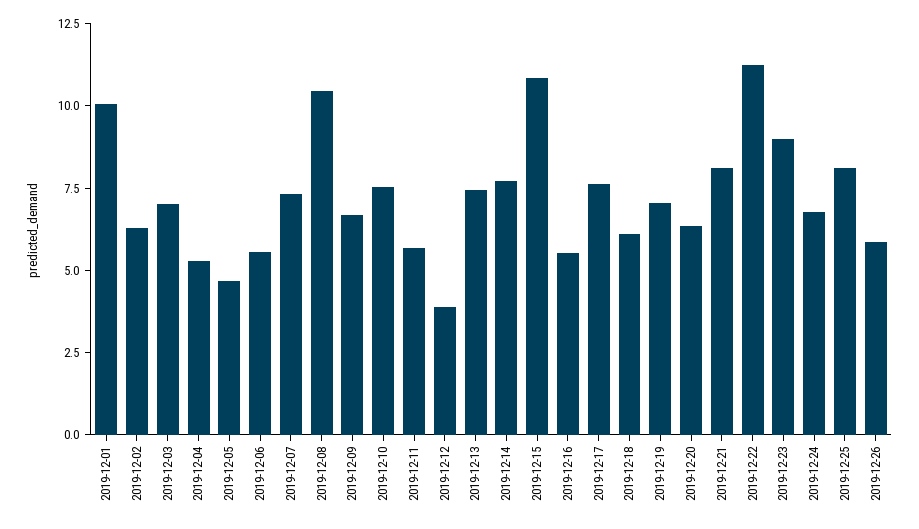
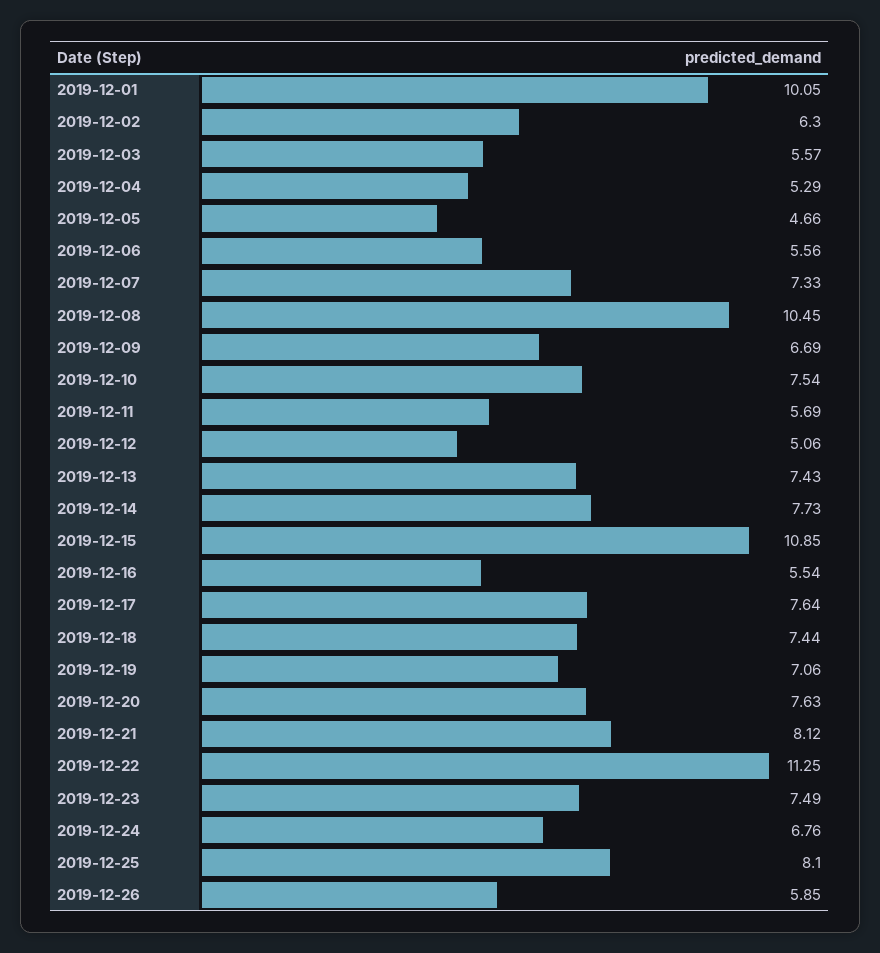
  {
    "2019-12-01": 10.05,
    "2019-12-02": 6.3,
-   "2019-12-03": 7,
+   "2019-12-03": 5.57,
    "2019-12-04": 5.29,
    "2019-12-05": 4.66,
    "2019-12-06": 5.56,
    "2019-12-07": 7.33,
    "2019-12-08": 10.45,
    "2019-12-09": 6.69,
    "2019-12-10": 7.54,
    "2019-12-11": 5.69,
-   "2019-12-12": 4,
+   "2019-12-12": 5.06,
    "2019-12-13": 7.43,
    "2019-12-14": 7.73,
    "2019-12-15": 10.85,
    "2019-12-16": 5.54,
    "2019-12-17": 7.64,
-   "2019-12-18": 6,
+   "2019-12-18": 7.44,
    "2019-12-19": 7.06,
-   "2019-12-20": 6.5,
+   "2019-12-20": 7.63,
    "2019-12-21": 8.12,
    "2019-12-22": 11.25,
-   "2019-12-23": 9,
+   "2019-12-23": 7.49,
    "2019-12-24": 6.76,
    "2019-12-25": 8.1,
    "2019-12-26": 5.85
  }

